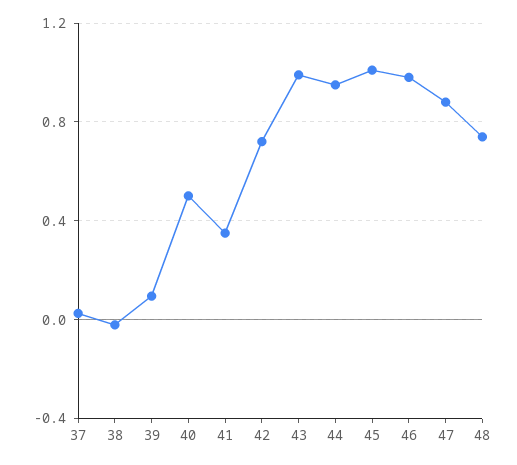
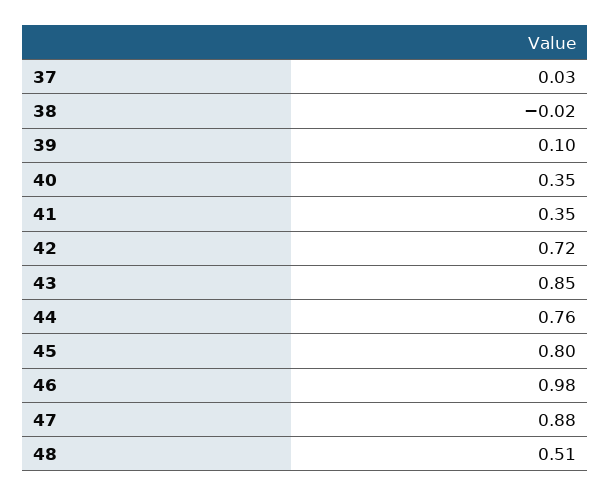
  {
    "37": 0.03,
    "38": -0.02,
    "39": 0.1,
-   "40": 0.5,
+   "40": 0.35,
    "41": 0.35,
    "42": 0.72,
-   "43": 1,
+   "43": 0.85,
-   "44": 0.95,
+   "44": 0.76,
-   "45": 1,
+   "45": 0.8,
    "46": 0.98,
    "47": 0.88,
-   "48": 0.75
+   "48": 0.51
  }

